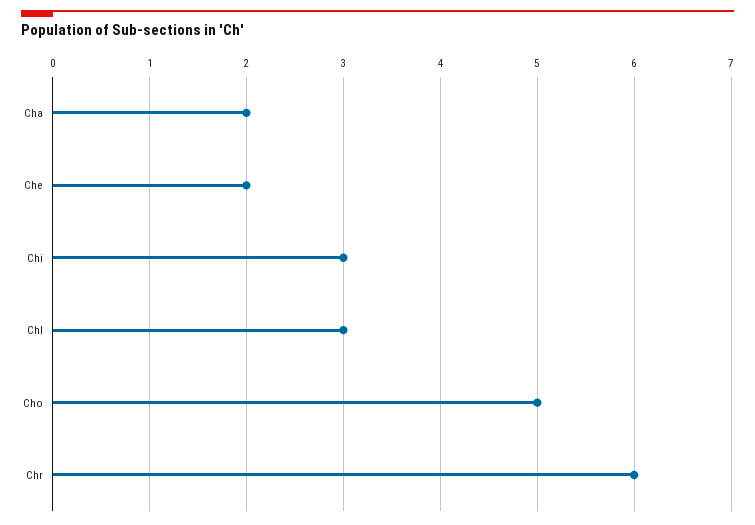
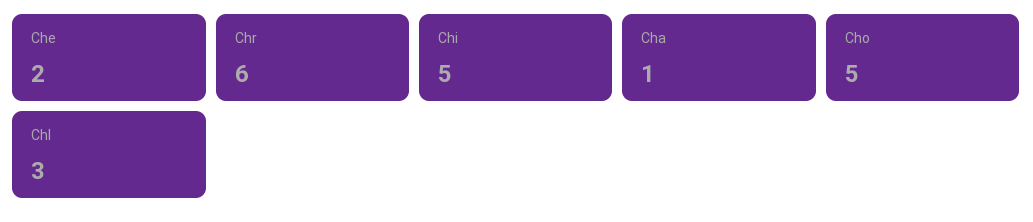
  {
-   "Cha": 2,
+   "Cha": 1,
    "Che": 2,
-   "Chi": 3,
+   "Chi": 5,
    "Chl": 3,
    "Cho": 5,
    "Chr": 6
  }

